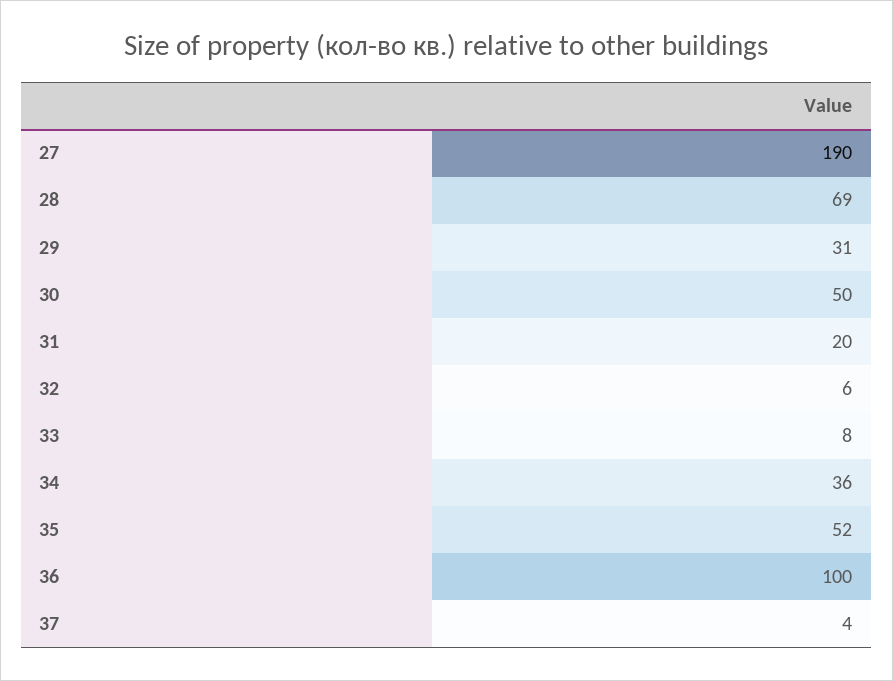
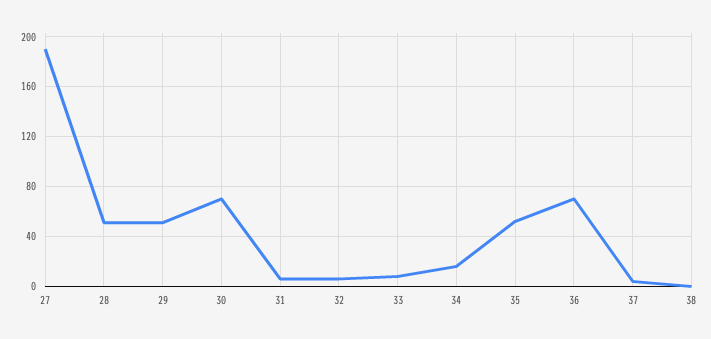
  {
    "27": 190,
-   "28": 69,
+   "28": 50,
-   "29": 31,
+   "29": 50,
-   "30": 50,
+   "30": 70,
-   "31": 20,
+   "31": 5,
    "32": 6,
    "33": 8,
-   "34": 36,
+   "34": 15,
    "35": 52,
-   "36": 100,
+   "36": 70,
-   "37": 4
+   "37": 4,
+   "38": 0
  }

